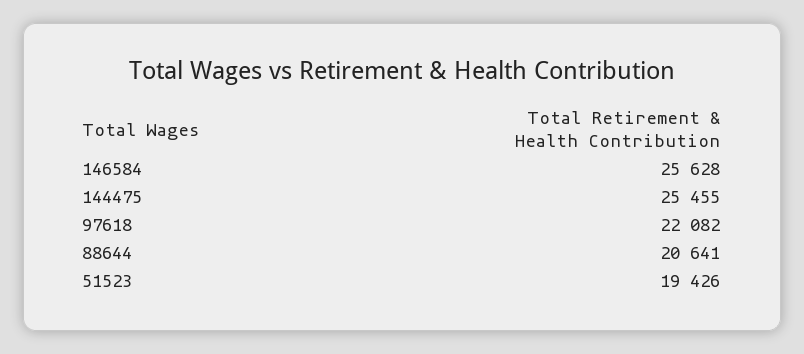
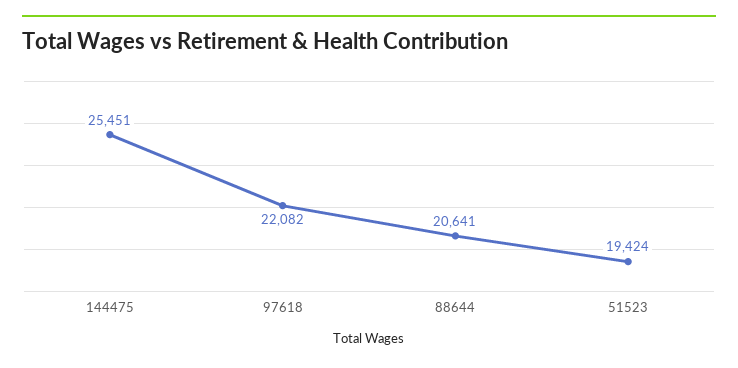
  {
-   "146584": 25628,
-   "144475": 25455,
+   "144475": 25451,
    "97618": 22082,
    "88644": 20641,
-   "51523": 19426
+   "51523": 19424
  }

